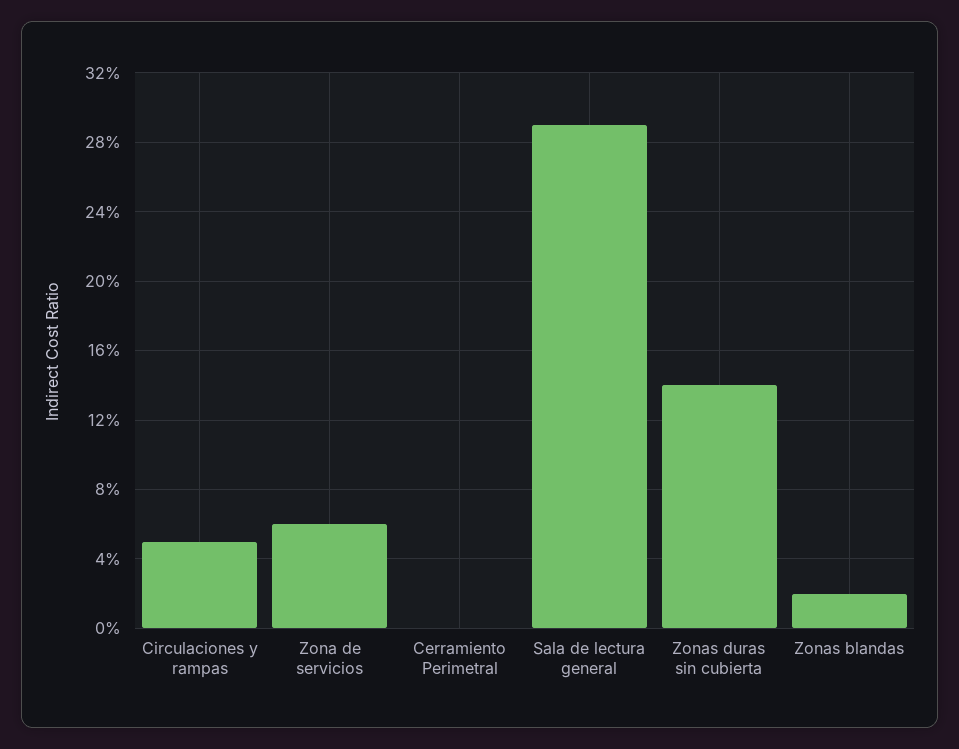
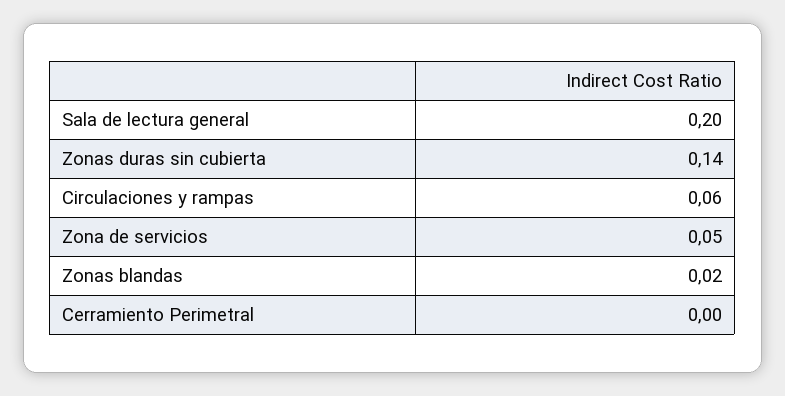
  {
-   "Circulaciones y rampas": 0.05,
+   "Circulaciones y rampas": 0.06,
-   "Zona de servicios": 0.06,
+   "Zona de servicios": 0.05,
    "Cerramiento Perimetral": 0,
-   "Sala de lectura general": 0.29,
+   "Sala de lectura general": 0.2,
    "Zonas duras sin cubierta": 0.14,
    "Zonas blandas": 0.02
  }

